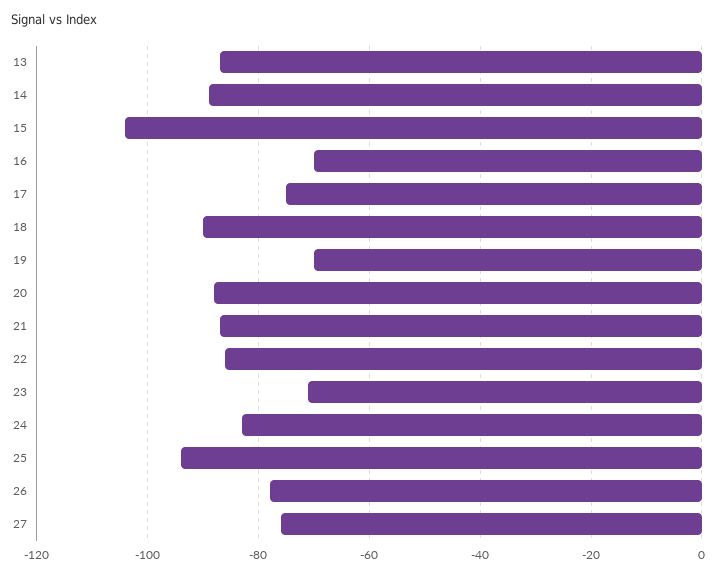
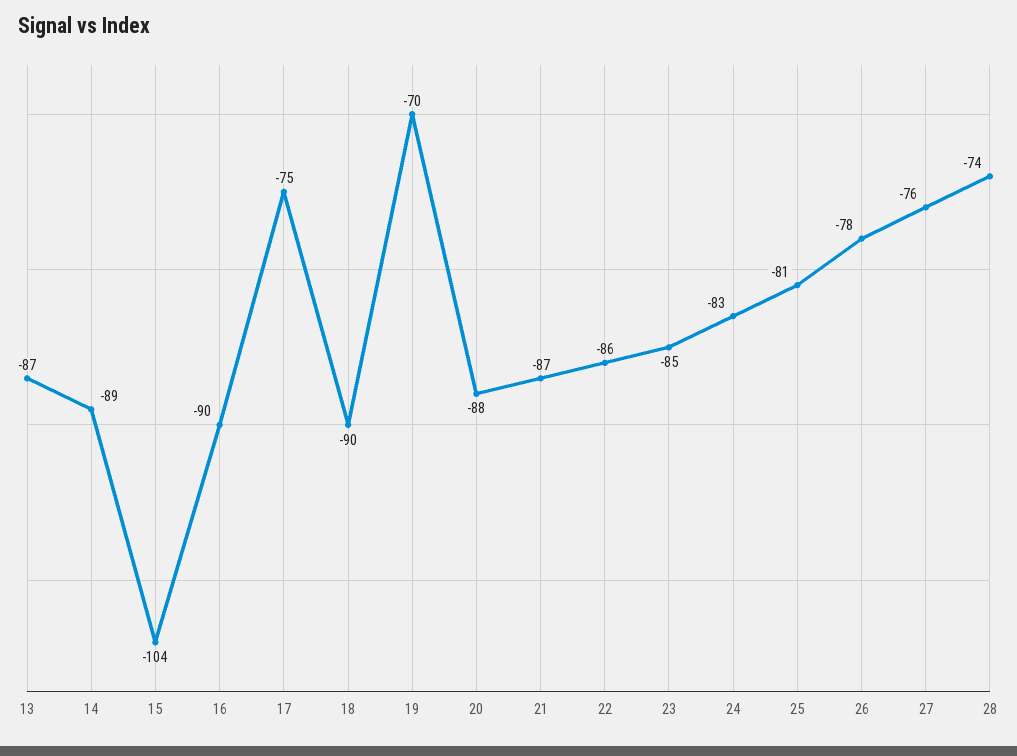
  {
    "13": -87,
    "14": -89,
    "15": -104,
-   "16": -70,
+   "16": -90,
    "17": -75,
    "18": -90,
    "19": -70,
    "20": -88,
    "21": -87,
    "22": -86,
-   "23": -70,
+   "23": -85,
    "24": -83,
-   "25": -95,
+   "25": -81,
    "26": -78,
-   "27": -76
+   "27": -76,
+   "28": -74
  }

